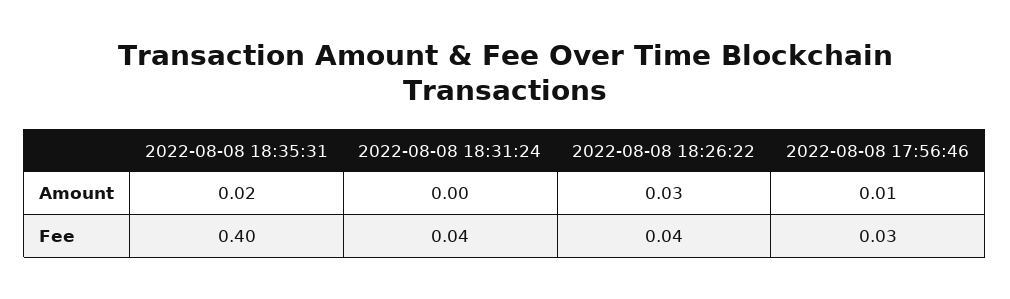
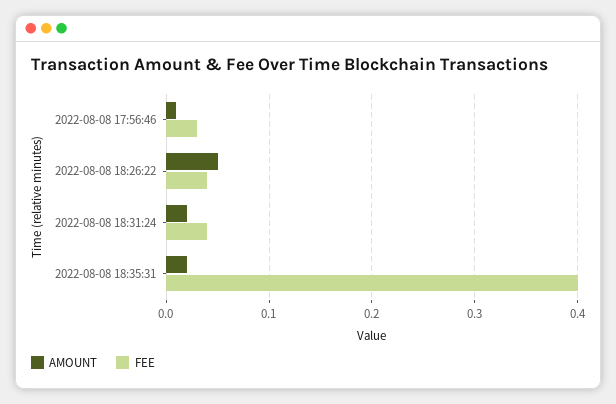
  {
    "Amount": {
      "2022-08-08 18:35:31": 0.02,
-     "2022-08-08 18:31:24": 0,
+     "2022-08-08 18:31:24": 0.02,
-     "2022-08-08 18:26:22": 0.03,
+     "2022-08-08 18:26:22": 0.05,
      "2022-08-08 17:56:46": 0.01
    },
    "Fee": {
      "2022-08-08 18:35:31": 0.4,
      "2022-08-08 18:31:24": 0.04,
      "2022-08-08 18:26:22": 0.04,
      "2022-08-08 17:56:46": 0.03
    }
  }

